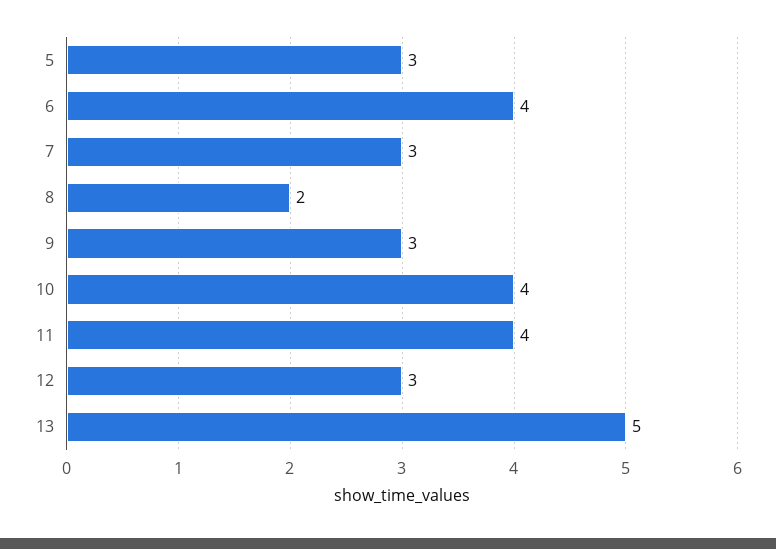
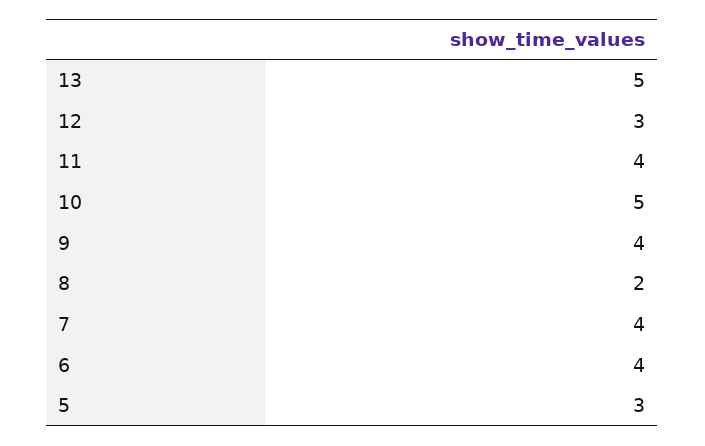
  {
    "5": 3,
    "6": 4,
-   "7": 3,
+   "7": 4,
    "8": 2,
-   "9": 3,
+   "9": 4,
-   "10": 4,
+   "10": 5,
    "11": 4,
    "12": 3,
    "13": 5
  }

